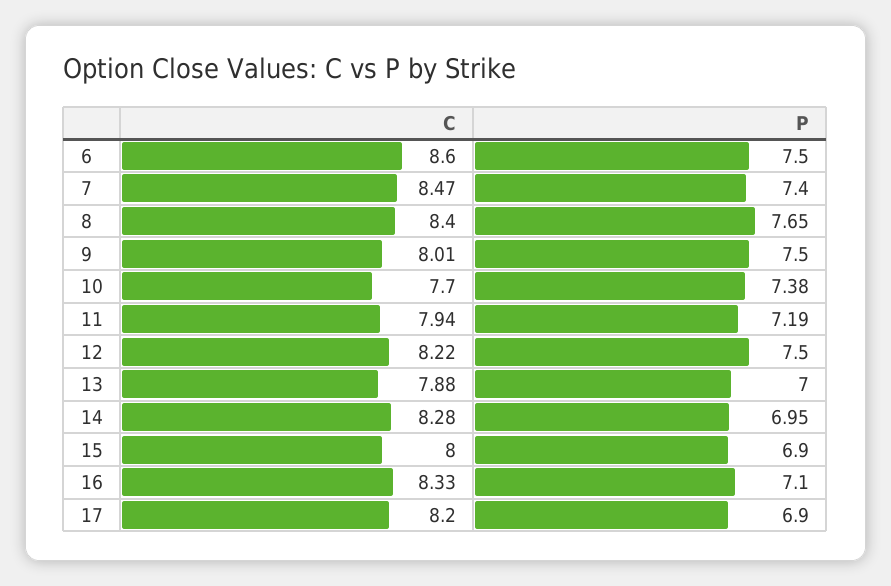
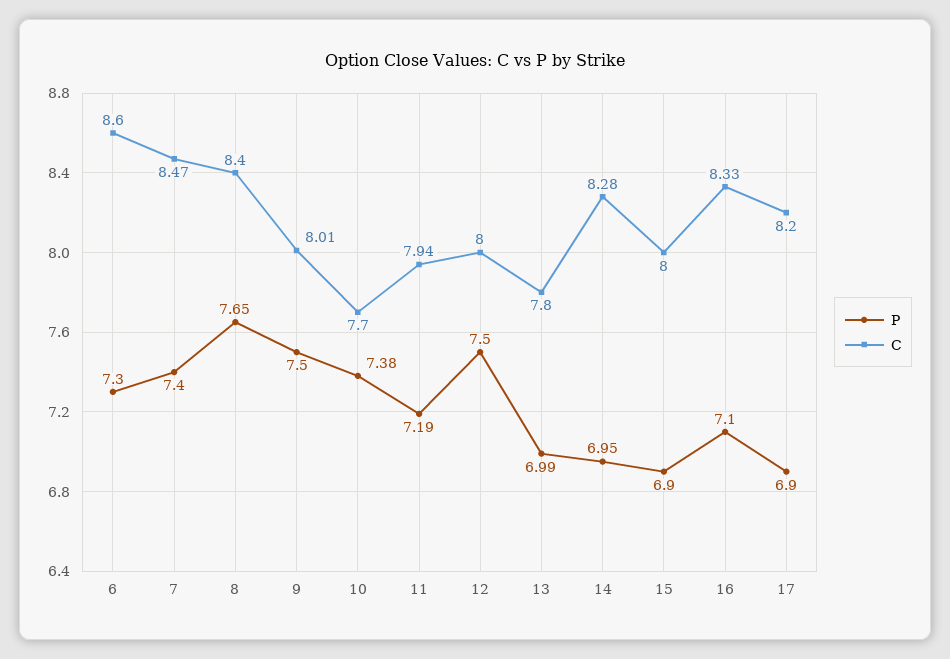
  {
    "C": {
      "6": 8.6,
      "7": 8.47,
      "8": 8.4,
      "9": 8.01,
      "10": 7.7,
      "11": 7.94,
-     "12": 8.22,
+     "12": 8,
-     "13": 7.88,
+     "13": 7.8,
      "14": 8.28,
      "15": 8,
      "16": 8.33,
      "17": 8.2
    },
    "P": {
-     "6": 7.5,
+     "6": 7.3,
      "7": 7.4,
      "8": 7.65,
      "9": 7.5,
      "10": 7.38,
      "11": 7.19,
      "12": 7.5,
-     "13": 7,
+     "13": 6.99,
      "14": 6.95,
      "15": 6.9,
      "16": 7.1,
      "17": 6.9
    }
  }

